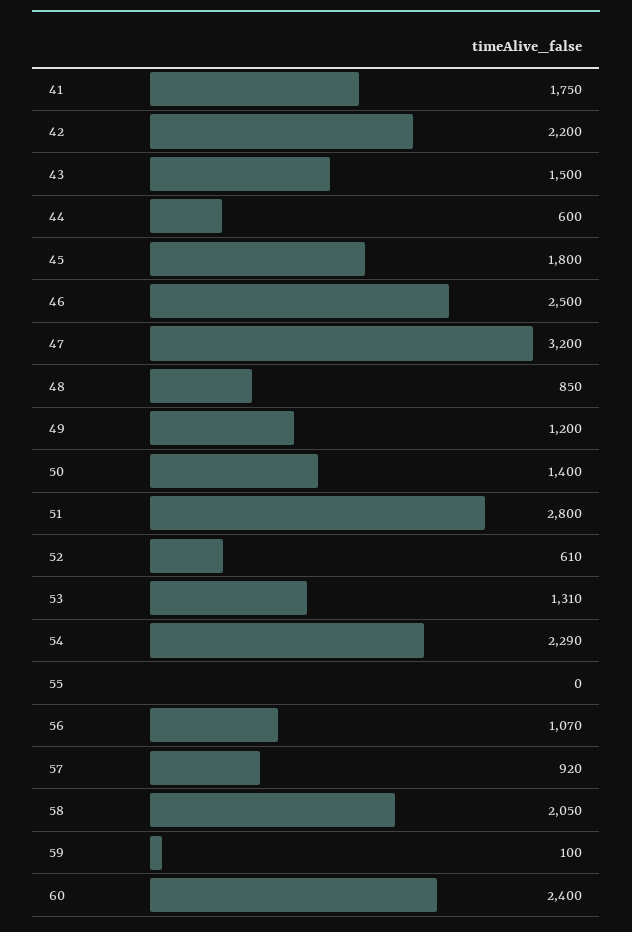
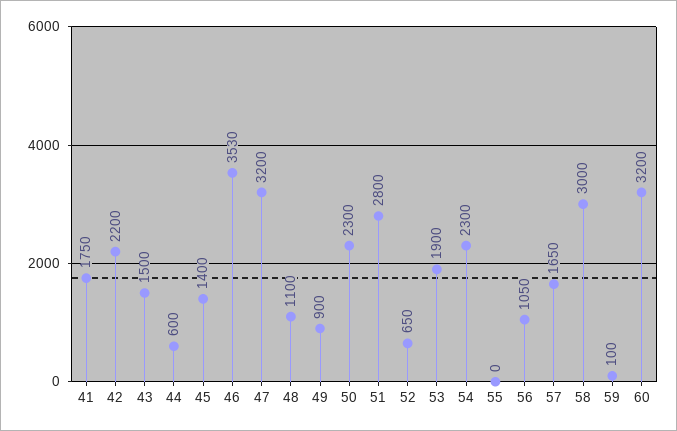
  {
    "41": 1750,
    "42": 2200,
    "43": 1500,
    "44": 600,
-   "45": 1800,
+   "45": 1400,
-   "46": 2500,
+   "46": 3530,
    "47": 3200,
-   "48": 850,
+   "48": 1100,
-   "49": 1200,
+   "49": 900,
-   "50": 1400,
+   "50": 2300,
    "51": 2800,
-   "52": 610,
+   "52": 650,
-   "53": 1310,
+   "53": 1900,
-   "54": 2290,
+   "54": 2300,
    "55": 0,
-   "56": 1070,
+   "56": 1050,
-   "57": 920,
+   "57": 1650,
-   "58": 2050,
+   "58": 3000,
    "59": 100,
-   "60": 2400
+   "60": 3200
  }

